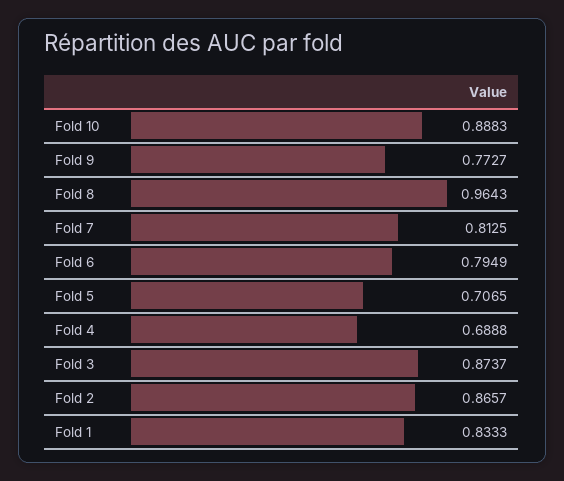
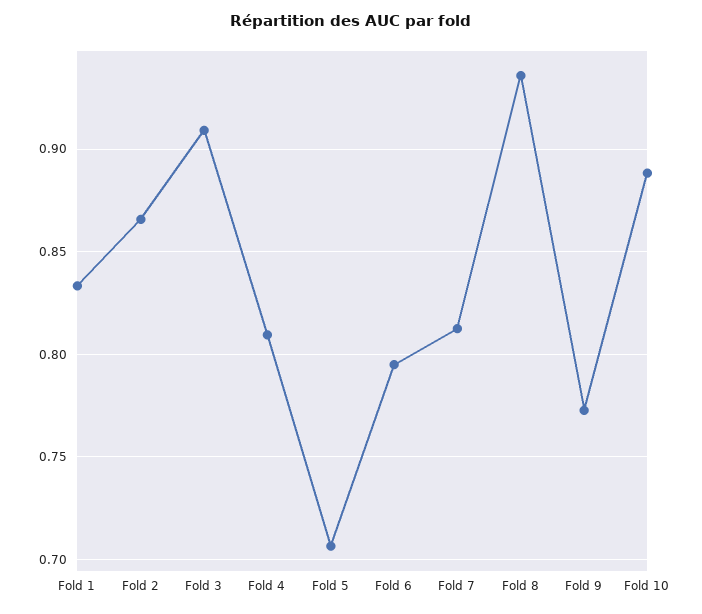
  {
    "Fold 10": 0.8883,
    "Fold 9": 0.7727,
-   "Fold 8": 0.9643,
+   "Fold 8": 0.935,
    "Fold 7": 0.8125,
    "Fold 6": 0.7949,
    "Fold 5": 0.7065,
-   "Fold 4": 0.6888,
+   "Fold 4": 0.81,
-   "Fold 3": 0.8737,
+   "Fold 3": 0.91,
    "Fold 2": 0.8657,
    "Fold 1": 0.8333
  }

